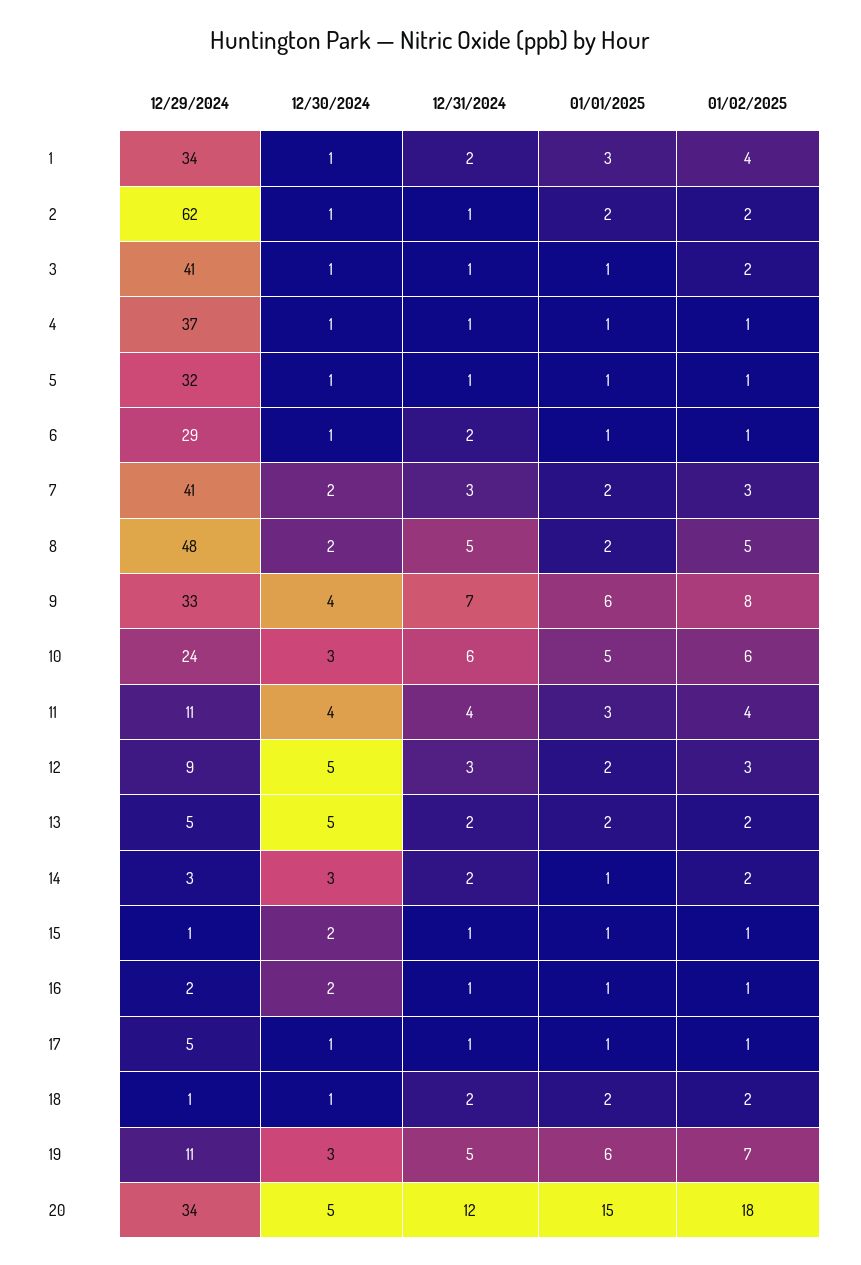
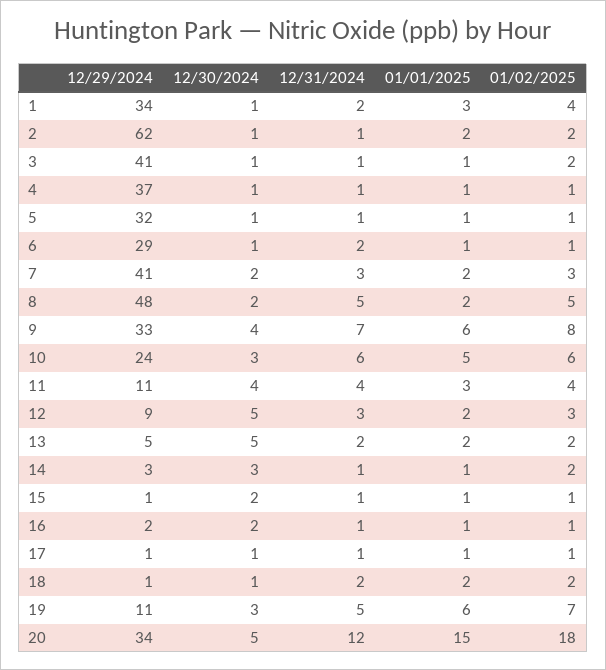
  {
    "12/29/2024": {
      "1": 34,
      "2": 62,
      "3": 41,
      "4": 37,
      "5": 32,
      "6": 29,
      "7": 41,
      "8": 48,
      "9": 33,
      "10": 24,
      "11": 11,
      "12": 9,
      "13": 5,
      "14": 3,
      "15": 1,
      "16": 2,
-     "17": 5,
+     "17": 1,
      "18": 1,
      "19": 11,
      "20": 34
    },
    "12/30/2024": {
      "1": 1,
      "2": 1,
      "3": 1,
      "4": 1,
      "5": 1,
      "6": 1,
      "7": 2,
      "8": 2,
      "9": 4,
      "10": 3,
      "11": 4,
      "12": 5,
      "13": 5,
      "14": 3,
      "15": 2,
      "16": 2,
      "17": 1,
      "18": 1,
      "19": 3,
      "20": 5
    },
    "12/31/2024": {
      "1": 2,
      "2": 1,
      "3": 1,
      "4": 1,
      "5": 1,
      "6": 2,
      "7": 3,
      "8": 5,
      "9": 7,
      "10": 6,
      "11": 4,
      "12": 3,
      "13": 2,
-     "14": 2,
+     "14": 1,
      "15": 1,
      "16": 1,
      "17": 1,
      "18": 2,
      "19": 5,
      "20": 12
    },
    "01/01/2025": {
      "1": 3,
      "2": 2,
      "3": 1,
      "4": 1,
      "5": 1,
      "6": 1,
      "7": 2,
      "8": 2,
      "9": 6,
      "10": 5,
      "11": 3,
      "12": 2,
      "13": 2,
      "14": 1,
      "15": 1,
      "16": 1,
      "17": 1,
      "18": 2,
      "19": 6,
      "20": 15
    },
    "01/02/2025": {
      "1": 4,
      "2": 2,
      "3": 2,
      "4": 1,
      "5": 1,
      "6": 1,
      "7": 3,
      "8": 5,
      "9": 8,
      "10": 6,
      "11": 4,
      "12": 3,
      "13": 2,
      "14": 2,
      "15": 1,
      "16": 1,
      "17": 1,
      "18": 2,
      "19": 7,
      "20": 18
    }
  }

